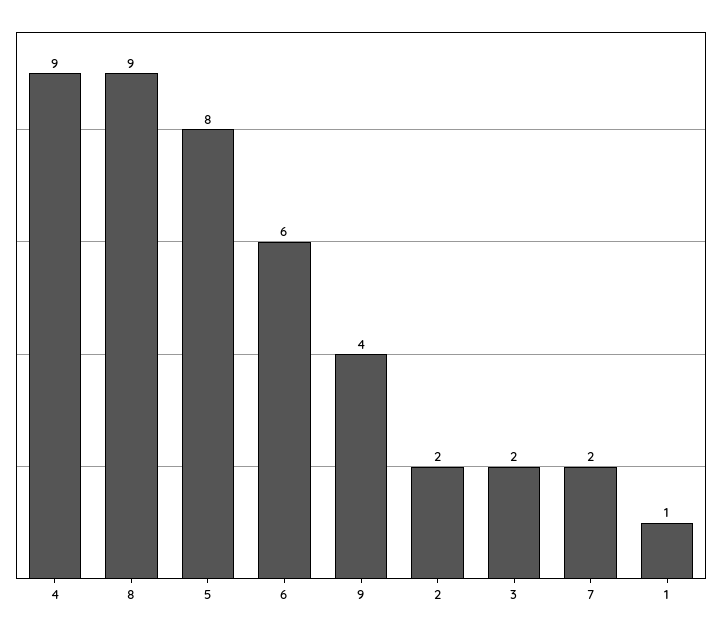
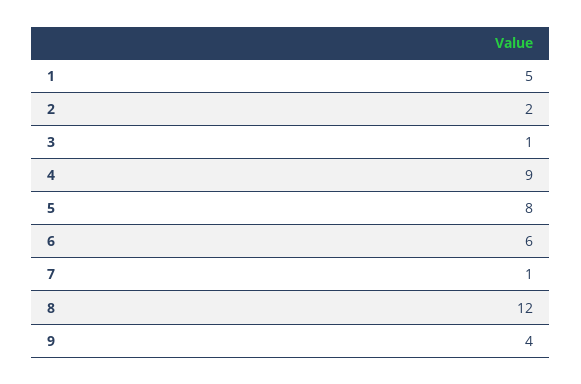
  {
    "4": 9,
-   "8": 9,
+   "8": 12,
    "5": 8,
    "6": 6,
    "9": 4,
    "2": 2,
-   "3": 2,
+   "3": 1,
-   "7": 2,
+   "7": 1,
-   "1": 1
+   "1": 5
  }

